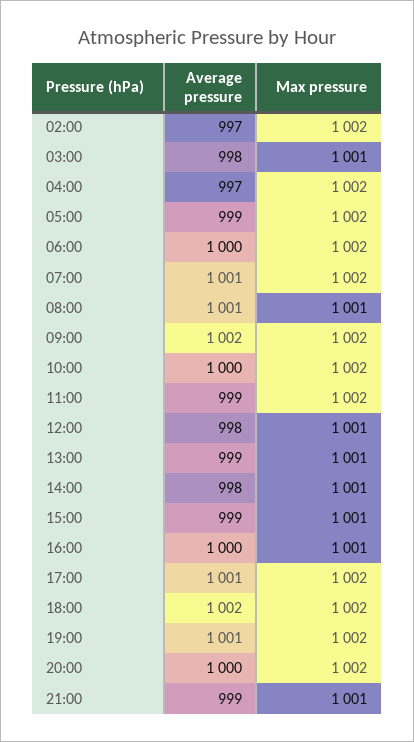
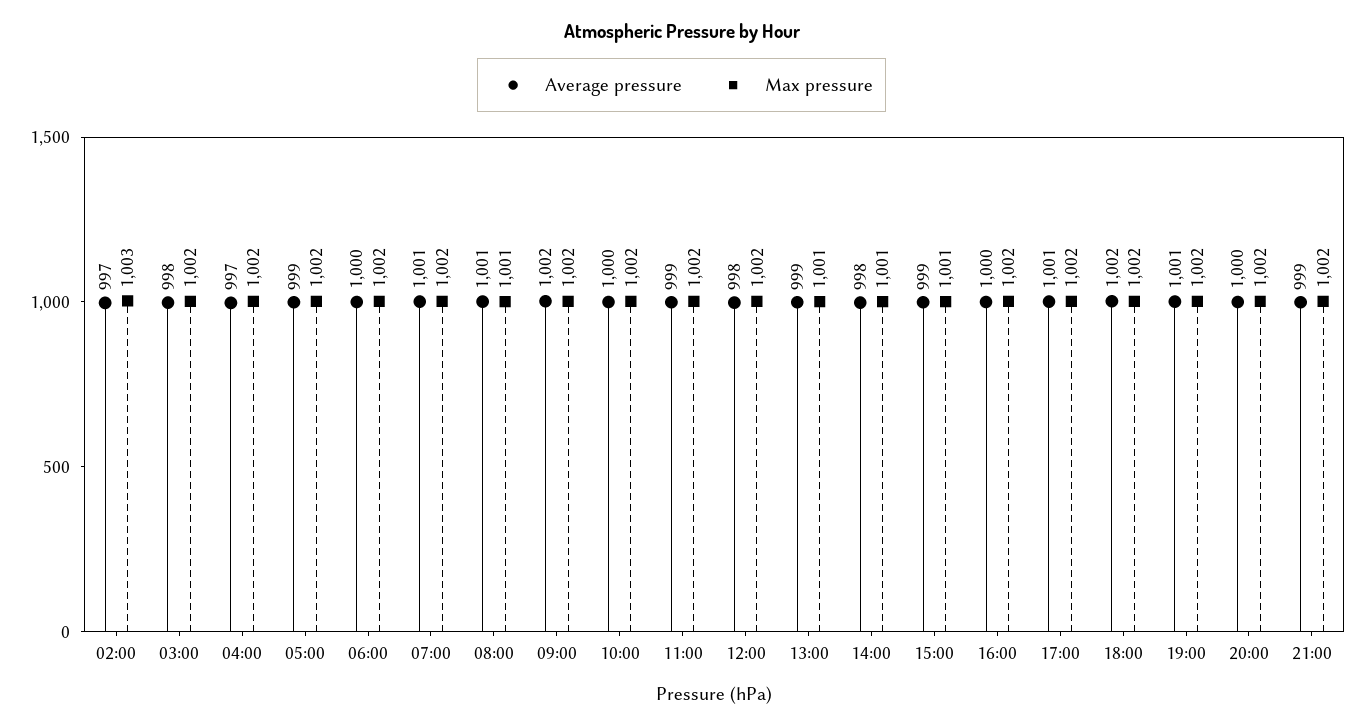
  {
    "Average pressure": {
      "02:00": 997,
      "03:00": 998,
      "04:00": 997,
      "05:00": 999,
      "06:00": 1000,
      "07:00": 1001,
      "08:00": 1001,
      "09:00": 1002,
      "10:00": 1000,
      "11:00": 999,
      "12:00": 998,
      "13:00": 999,
      "14:00": 998,
      "15:00": 999,
      "16:00": 1000,
      "17:00": 1001,
      "18:00": 1002,
      "19:00": 1001,
      "20:00": 1000,
      "21:00": 999
    },
    "Max pressure": {
-     "02:00": 1002,
+     "02:00": 1003,
-     "03:00": 1001,
+     "03:00": 1002,
      "04:00": 1002,
      "05:00": 1002,
      "06:00": 1002,
      "07:00": 1002,
      "08:00": 1001,
      "09:00": 1002,
      "10:00": 1002,
      "11:00": 1002,
-     "12:00": 1001,
+     "12:00": 1002,
      "13:00": 1001,
      "14:00": 1001,
      "15:00": 1001,
-     "16:00": 1001,
+     "16:00": 1002,
      "17:00": 1002,
      "18:00": 1002,
      "19:00": 1002,
      "20:00": 1002,
-     "21:00": 1001
+     "21:00": 1002
    }
  }

